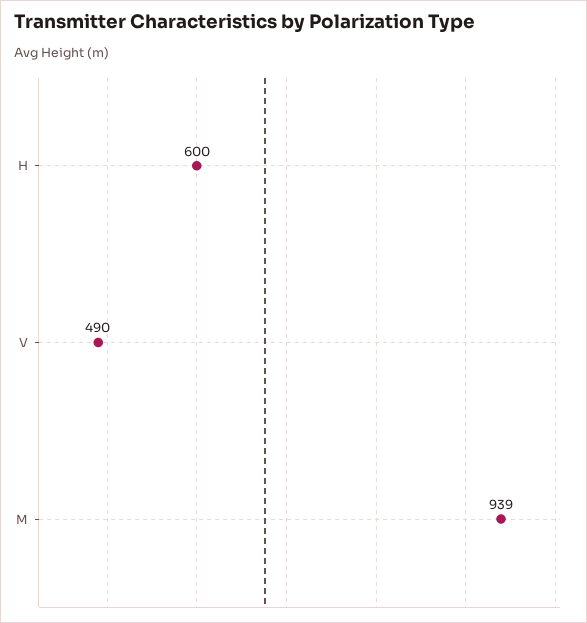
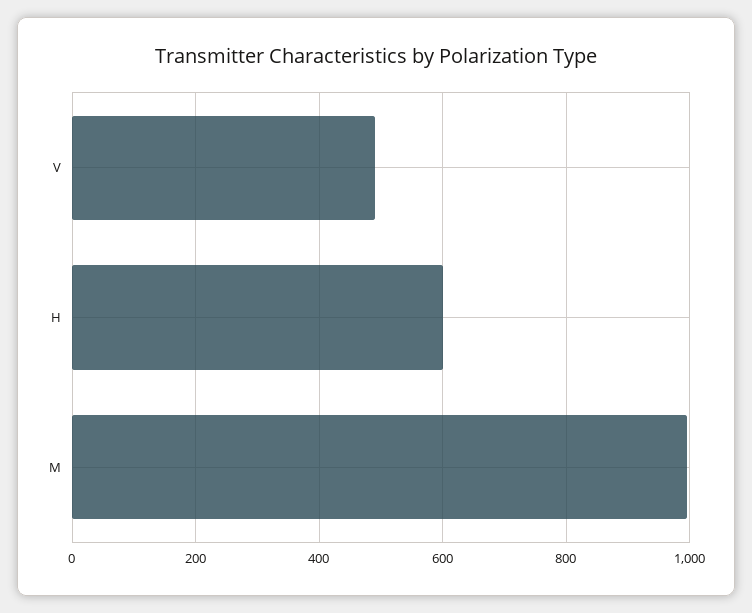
  {
    "H": 600,
    "V": 490,
-   "M": 939
+   "M": 1000
  }

